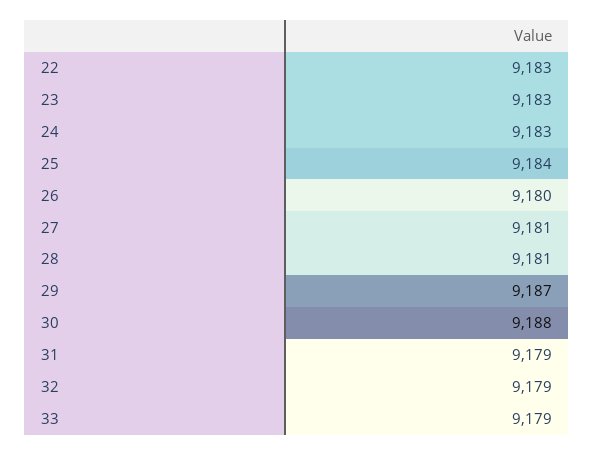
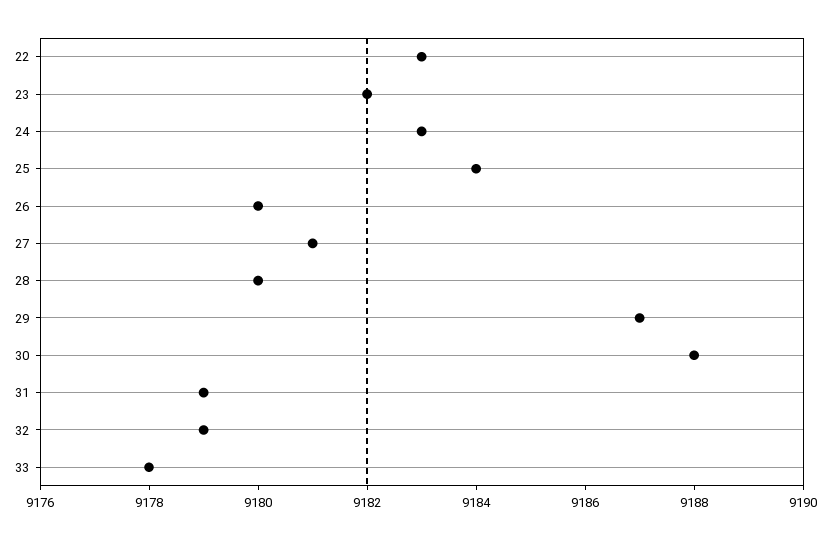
  {
    "22": 9183,
-   "23": 9183,
+   "23": 9182,
    "24": 9183,
    "25": 9184,
    "26": 9180,
    "27": 9181,
-   "28": 9181,
+   "28": 9180,
    "29": 9187,
    "30": 9188,
    "31": 9179,
    "32": 9179,
-   "33": 9179
+   "33": 9178
  }

